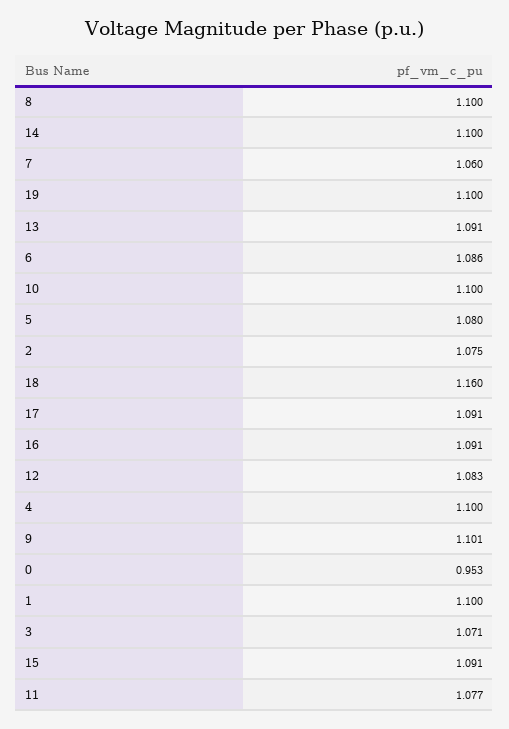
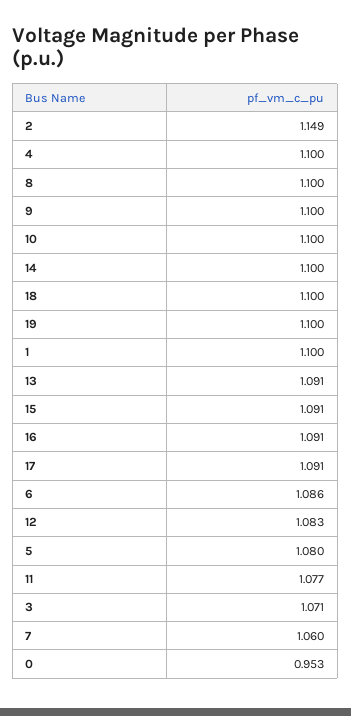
  {
    "8": 1.1,
    "14": 1.1,
    "7": 1.06,
    "19": 1.1,
    "13": 1.091,
    "6": 1.086,
    "10": 1.1,
    "5": 1.08,
-   "2": 1.075,
+   "2": 1.149,
-   "18": 1.16,
+   "18": 1.1,
    "17": 1.091,
    "16": 1.091,
    "12": 1.083,
    "4": 1.1,
-   "9": 1.101,
+   "9": 1.1,
    "0": 0.953,
    "1": 1.1,
    "3": 1.071,
    "15": 1.091,
    "11": 1.077
  }

